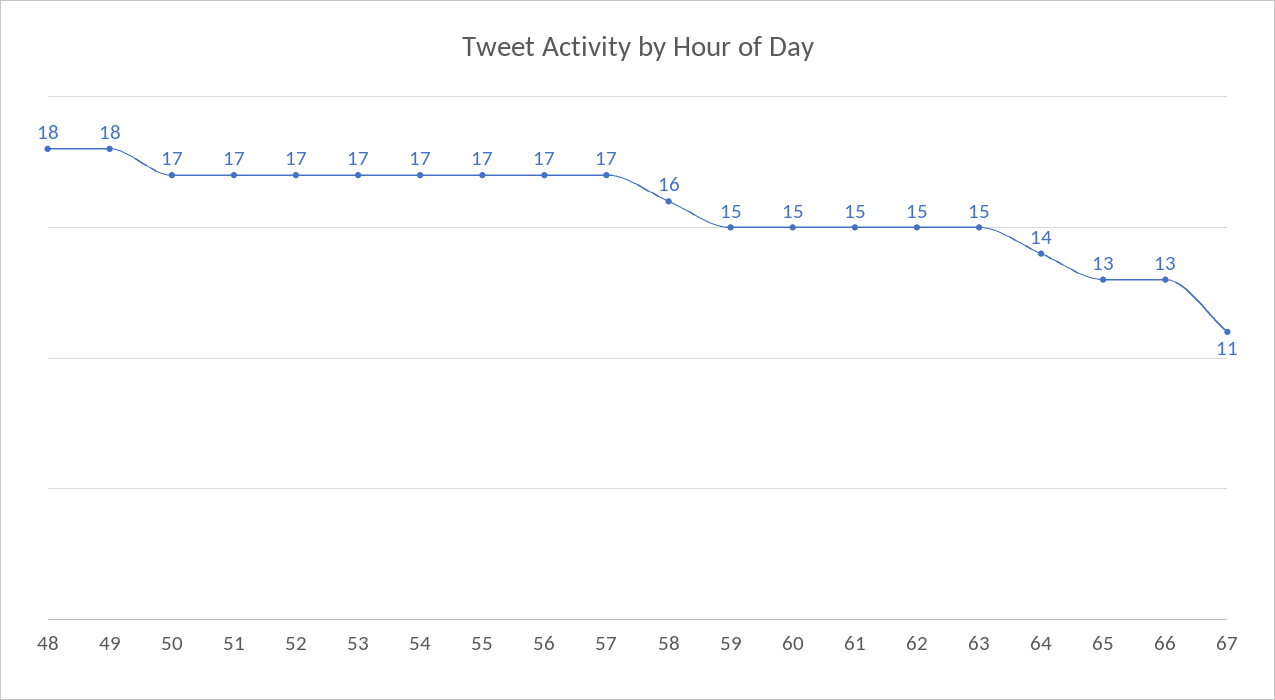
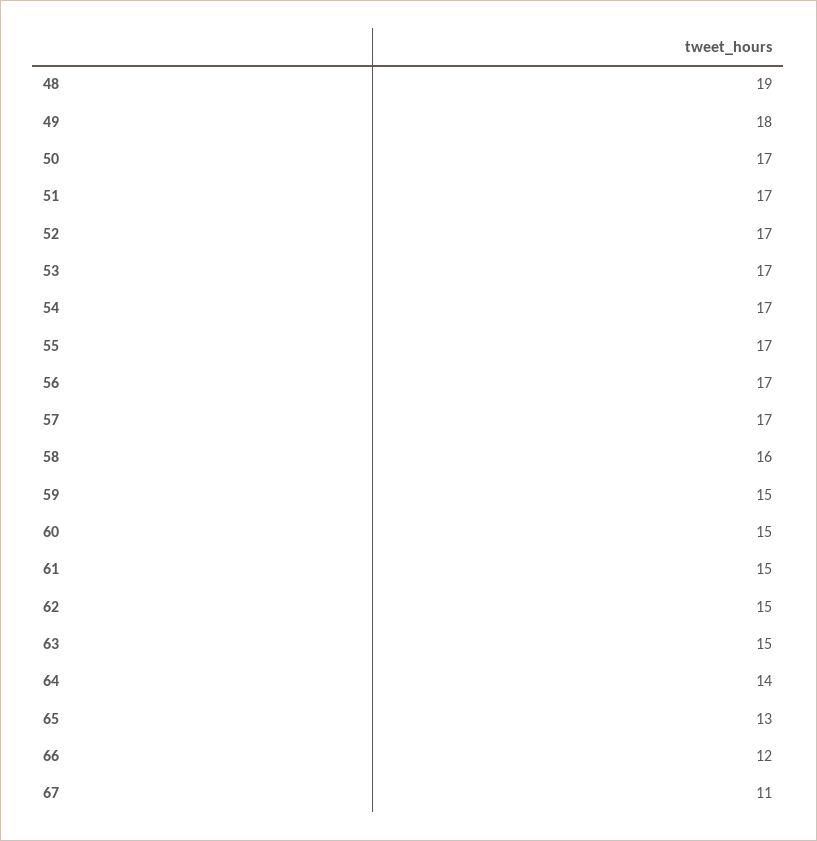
  {
-   "48": 18,
+   "48": 19,
    "49": 18,
    "50": 17,
    "51": 17,
    "52": 17,
    "53": 17,
    "54": 17,
    "55": 17,
    "56": 17,
    "57": 17,
    "58": 16,
    "59": 15,
    "60": 15,
    "61": 15,
    "62": 15,
    "63": 15,
    "64": 14,
    "65": 13,
-   "66": 13,
+   "66": 12,
    "67": 11
  }

